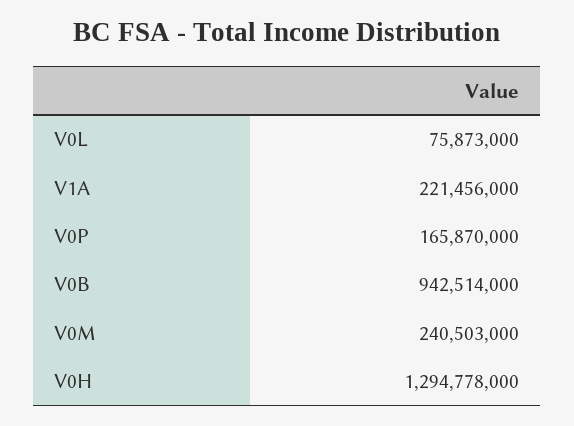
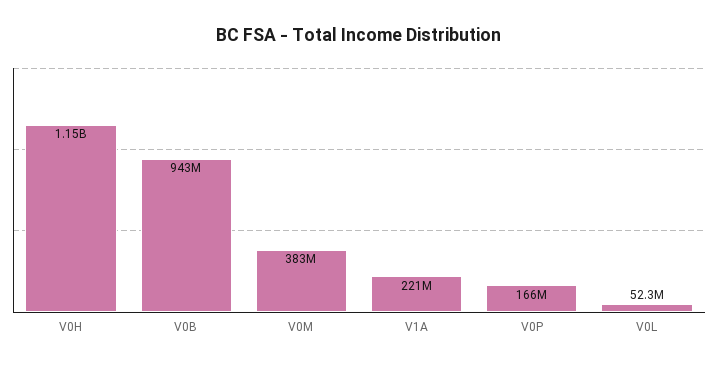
  {
-   "V0L": 75873000,
+   "V0L": 52300000,
    "V1A": 221456000,
    "V0P": 165870000,
    "V0B": 942514000,
-   "V0M": 240503000,
+   "V0M": 383000000,
-   "V0H": 1294778000
+   "V0H": 1150000000
  }

